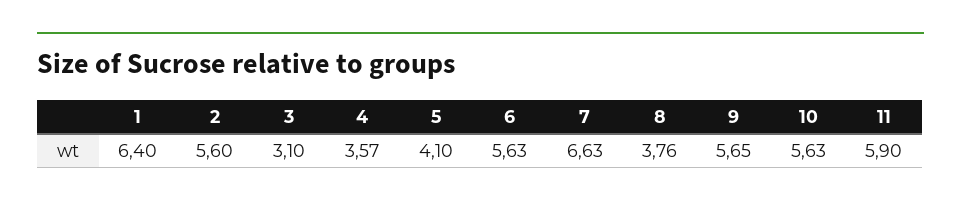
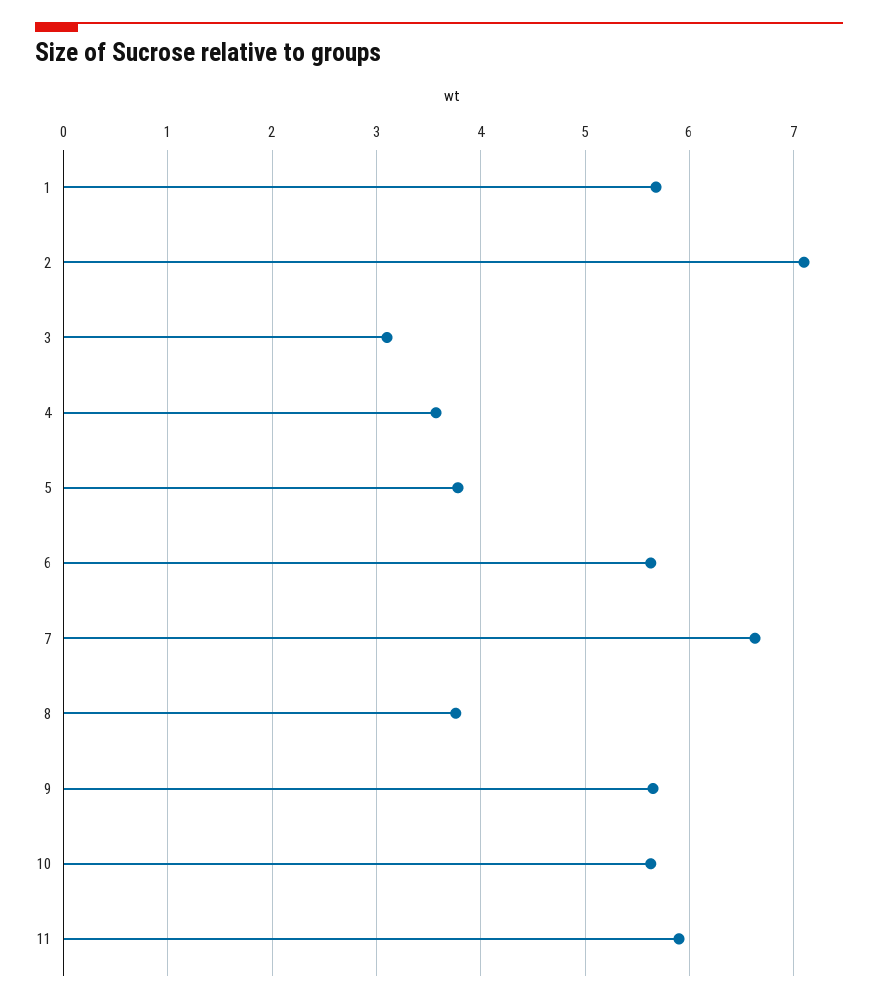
  {
-   "1": 6.4,
+   "1": 5.7,
-   "2": 5.6,
+   "2": 7.1,
    "3": 3.1,
    "4": 3.57,
-   "5": 4.1,
+   "5": 3.8,
    "6": 5.63,
    "7": 6.63,
    "8": 3.76,
    "9": 5.65,
    "10": 5.63,
    "11": 5.9
  }

